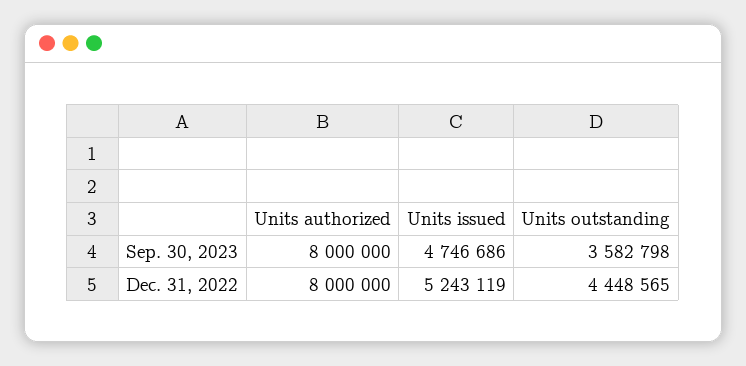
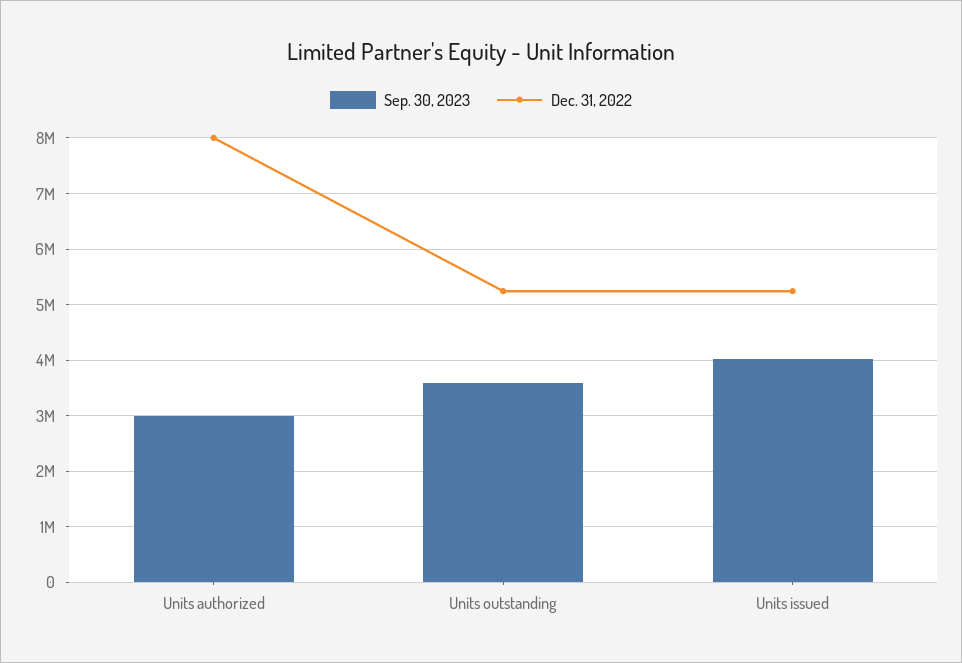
  {
    "Sep. 30, 2023": {
-     "Units authorized": 8000000,
+     "Units authorized": 3000000,
-     "Units issued": 4746686,
+     "Units issued": 4000000,
      "Units outstanding": 3582798
    },
    "Dec. 31, 2022": {
      "Units authorized": 8000000,
      "Units issued": 5243119,
-     "Units outstanding": 4448565
+     "Units outstanding": 5200000
    }
  }

